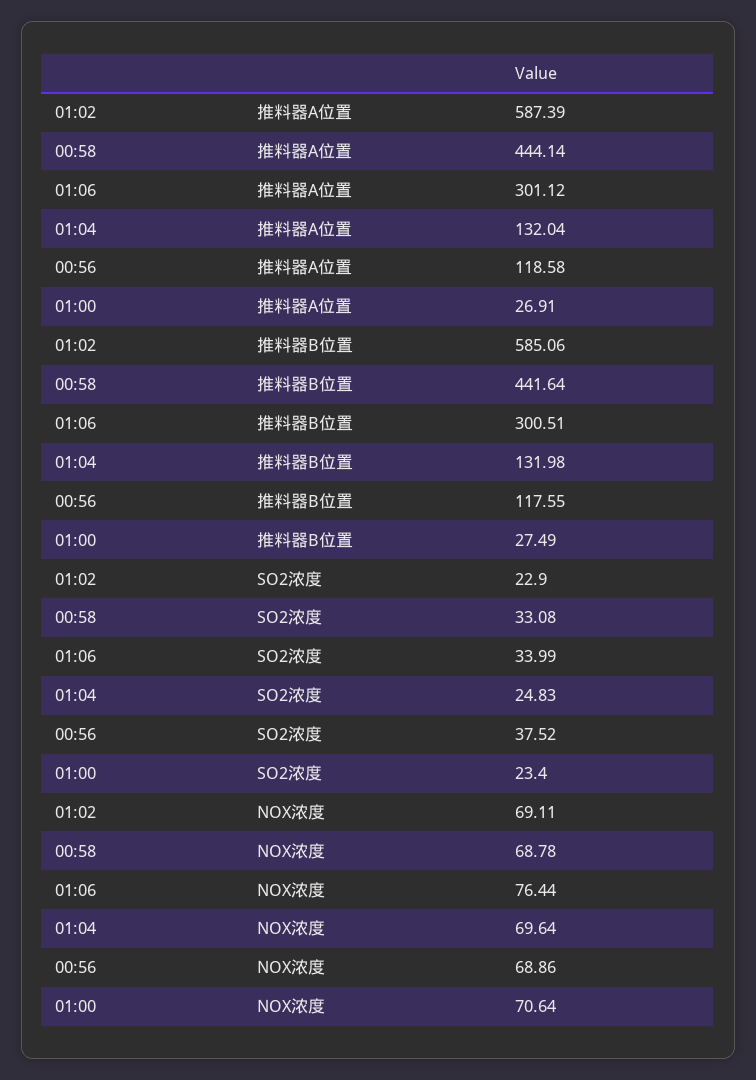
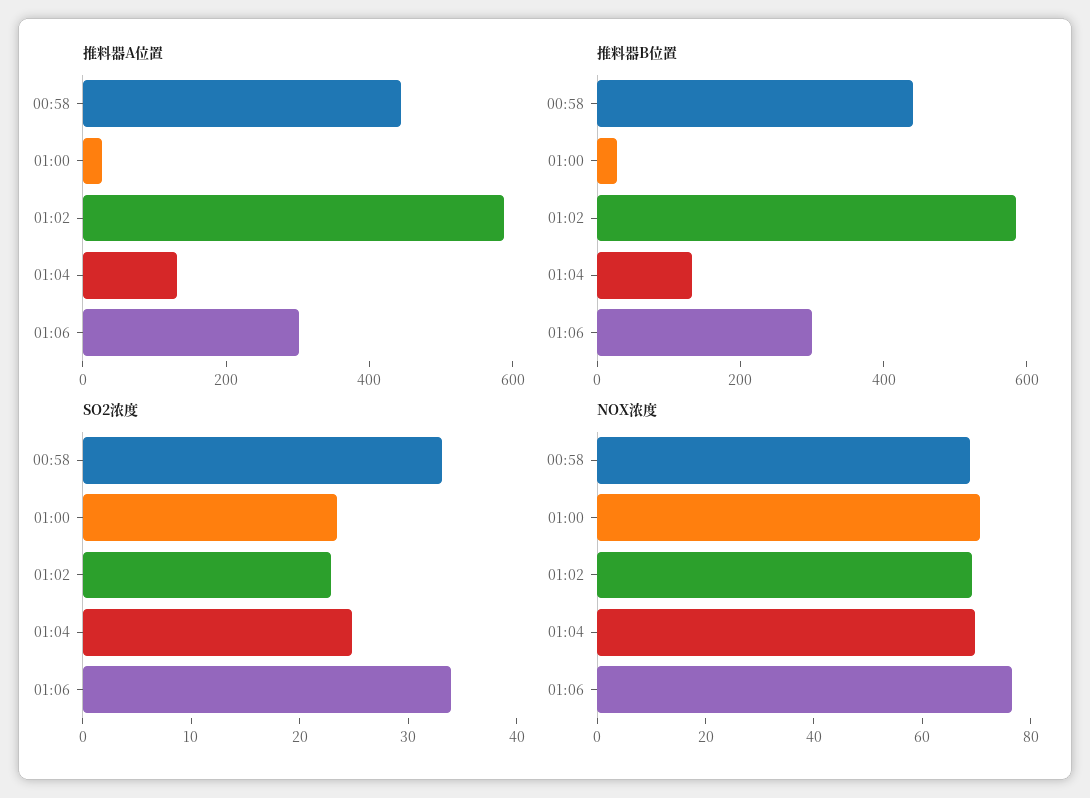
  {
    "推料器A位置": {
      "01:02": 587.39,
      "00:58": 444.14,
      "01:06": 301.12,
      "01:04": 132.04,
-     "00:56": 118.58,
      "01:00": 26.91
    },
    "推料器B位置": {
      "01:02": 585.06,
      "00:58": 441.64,
      "01:06": 300.51,
      "01:04": 131.98,
-     "00:56": 117.55,
      "01:00": 27.49
    },
    "SO2浓度": {
      "01:02": 22.9,
      "00:58": 33.08,
      "01:06": 33.99,
      "01:04": 24.83,
-     "00:56": 37.52,
      "01:00": 23.4
    },
    "NOX浓度": {
      "01:02": 69.11,
      "00:58": 68.78,
      "01:06": 76.44,
      "01:04": 69.64,
-     "00:56": 68.86,
      "01:00": 70.64
    }
  }

